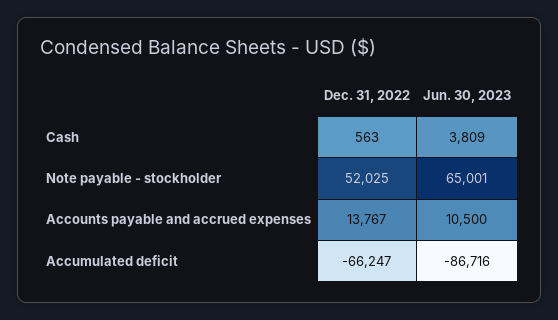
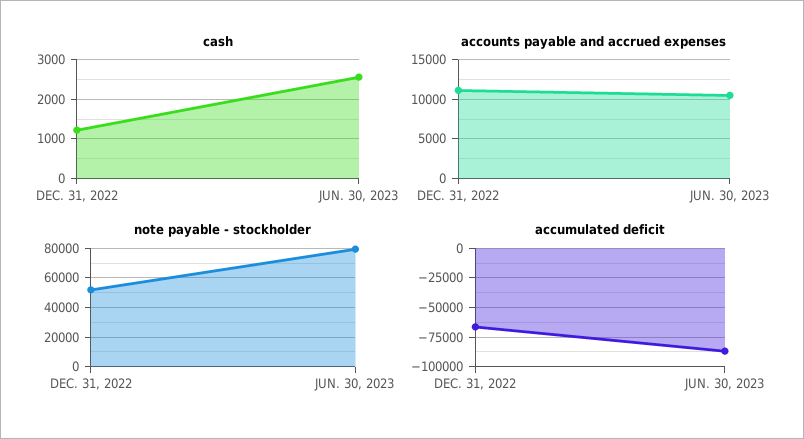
  {
    "Cash": {
-     "Dec. 31, 2022": 563,
+     "Dec. 31, 2022": 1200,
-     "Jun. 30, 2023": 3809
+     "Jun. 30, 2023": 2600
    },
    "Note payable - stockholder": {
      "Dec. 31, 2022": 52025,
-     "Jun. 30, 2023": 65001
+     "Jun. 30, 2023": 80000
    },
    "Accounts payable and accrued expenses": {
-     "Dec. 31, 2022": 13767,
+     "Dec. 31, 2022": 11000,
      "Jun. 30, 2023": 10500
    },
    "Accumulated deficit": {
      "Dec. 31, 2022": -66247,
      "Jun. 30, 2023": -86716
    }
  }

